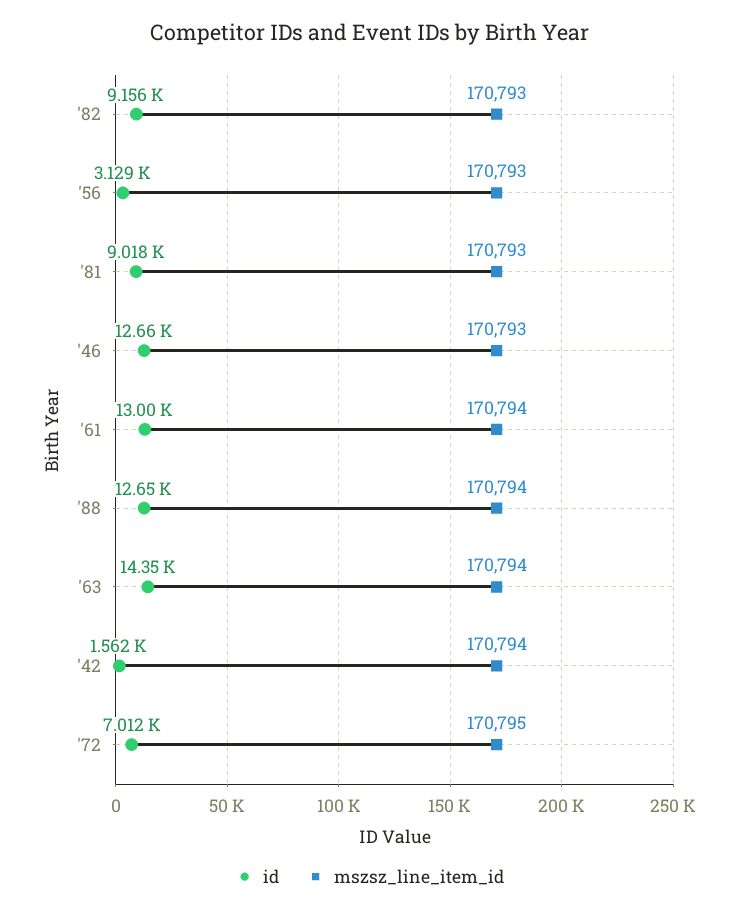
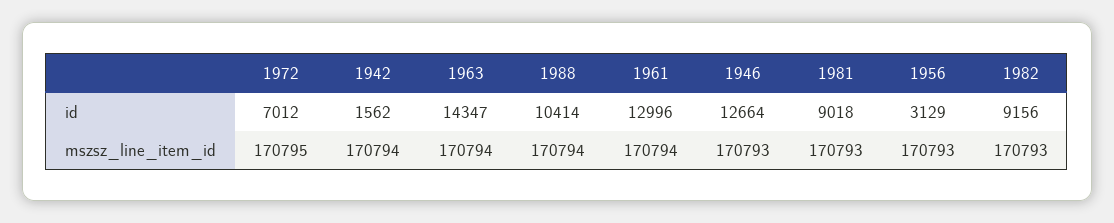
  {
    "id": {
      "'82": 9156,
      "'56": 3129,
      "'81": 9018,
      "'46": 12664,
      "'61": 12996,
-     "'88": 12650,
+     "'88": 10414,
      "'63": 14347,
      "'42": 1562,
      "'72": 7012
    },
    "mszsz_line_item_id": {
      "'82": 170793,
      "'56": 170793,
      "'81": 170793,
      "'46": 170793,
      "'61": 170794,
      "'88": 170794,
      "'63": 170794,
      "'42": 170794,
      "'72": 170795
    }
  }

